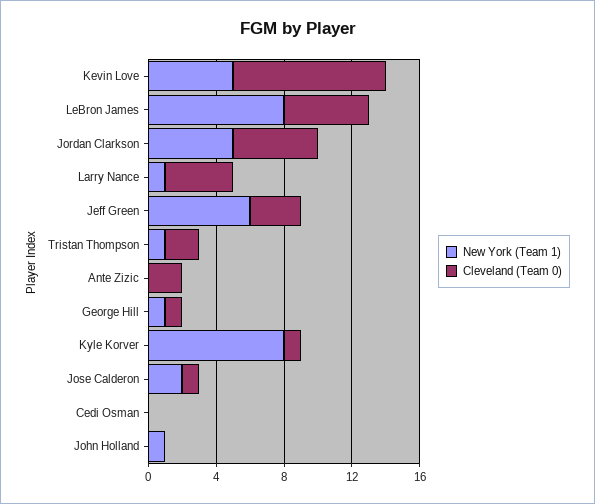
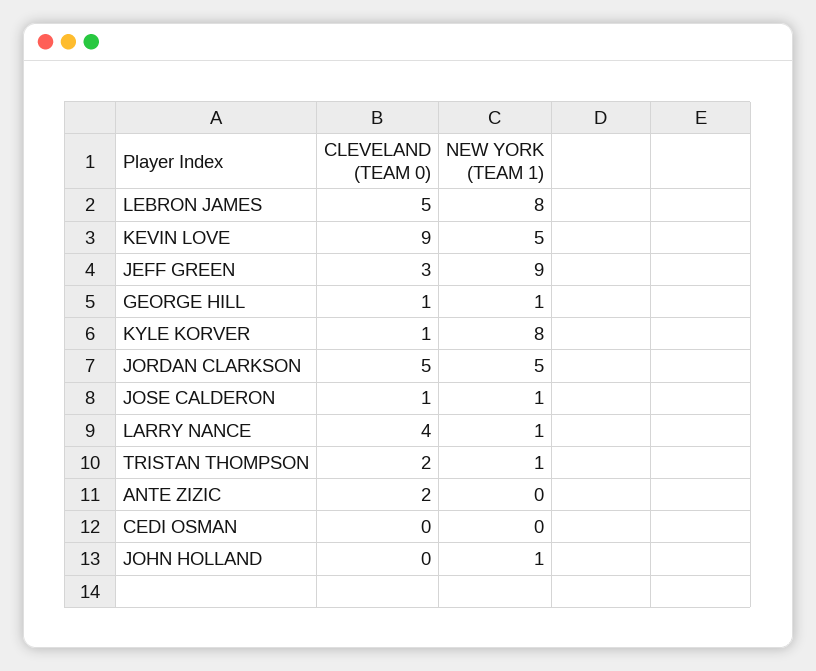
  {
    "New York (Team 1)": {
      "Kevin Love": 5,
      "LeBron James": 8,
      "Jordan Clarkson": 5,
      "Larry Nance": 1,
-     "Jeff Green": 6,
+     "Jeff Green": 9,
      "Tristan Thompson": 1,
      "Ante Zizic": 0,
      "George Hill": 1,
      "Kyle Korver": 8,
-     "Jose Calderon": 2,
+     "Jose Calderon": 1,
      "Cedi Osman": 0,
      "John Holland": 1
    },
    "Cleveland (Team 0)": {
      "Kevin Love": 9,
      "LeBron James": 5,
      "Jordan Clarkson": 5,
      "Larry Nance": 4,
      "Jeff Green": 3,
      "Tristan Thompson": 2,
      "Ante Zizic": 2,
      "George Hill": 1,
      "Kyle Korver": 1,
      "Jose Calderon": 1,
      "Cedi Osman": 0,
      "John Holland": 0
    }
  }

